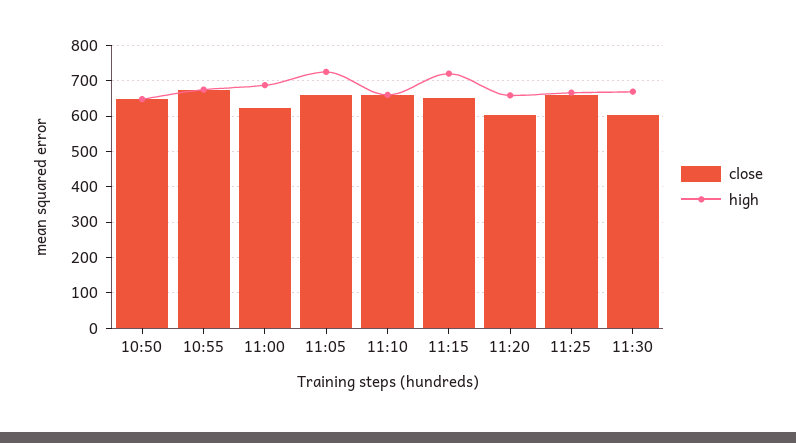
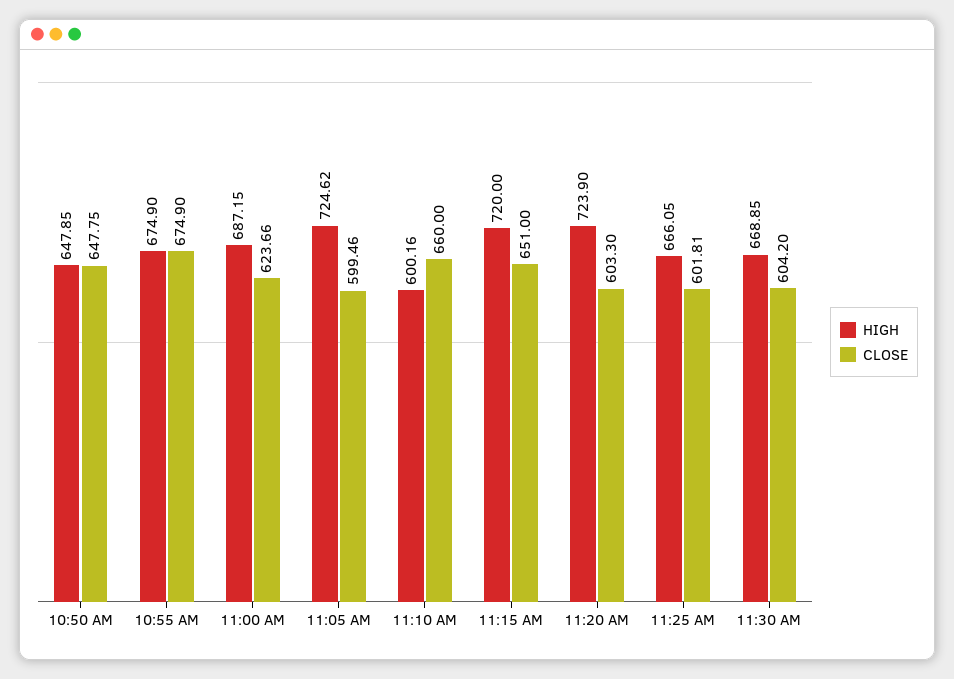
  {
    "close": {
      "10:50": 647.75,
      "10:55": 674.9,
      "11:00": 623.66,
-     "11:05": 660,
+     "11:05": 599.46,
      "11:10": 660,
      "11:15": 651,
      "11:20": 603.3,
-     "11:25": 660,
+     "11:25": 601.81,
      "11:30": 604.2
    },
    "high": {
      "10:50": 647.85,
      "10:55": 674.9,
      "11:00": 687.15,
      "11:05": 724.62,
-     "11:10": 660,
+     "11:10": 600.16,
      "11:15": 720,
-     "11:20": 660,
+     "11:20": 723.9,
      "11:25": 666.05,
      "11:30": 668.85
    }
  }

